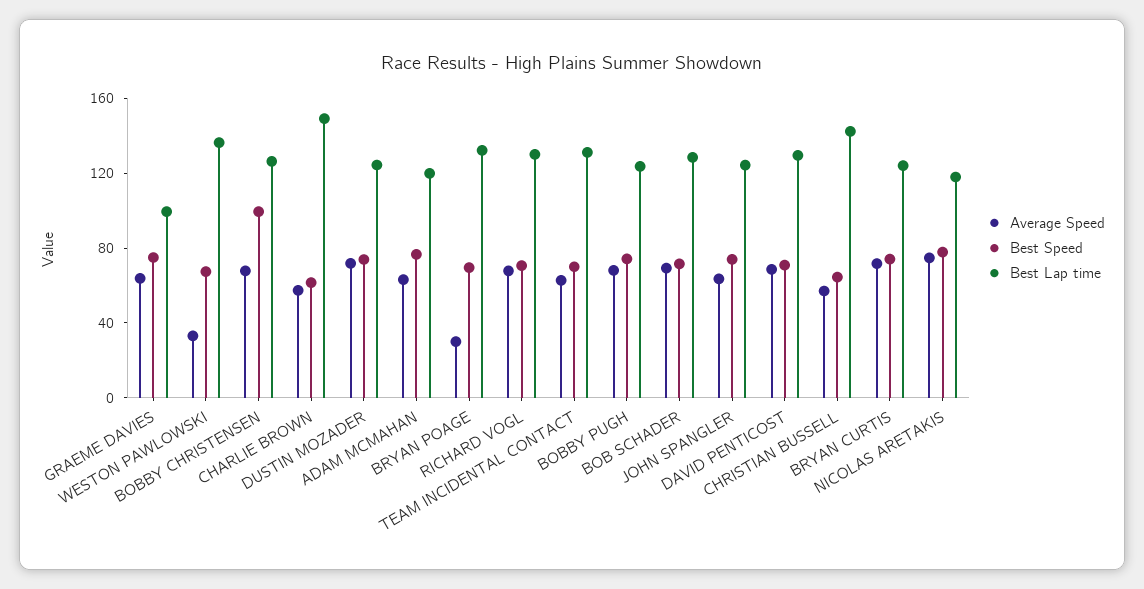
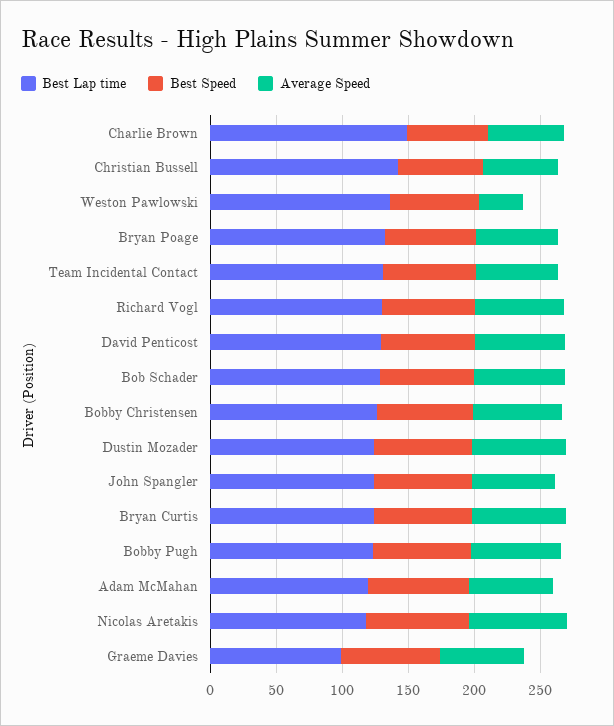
  {
    "Average Speed": {
      "GRAEME DAVIES": 60,
      "WESTON PAWLOWSKI": 30,
      "BOBBY CHRISTENSEN": 70,
      "CHARLIE BROWN": 60,
      "DUSTIN MOZADER": 70,
      "ADAM MCMAHAN": 60,
-     "BRYAN POAGE": 30,
+     "BRYAN POAGE": 60,
      "RICHARD VOGL": 70,
      "TEAM INCIDENTAL CONTACT": 60,
      "BOBBY PUGH": 70,
      "BOB SCHADER": 70,
      "JOHN SPANGLER": 60,
      "DAVID PENTICOST": 70,
      "CHRISTIAN BUSSELL": 60,
      "BRYAN CURTIS": 70,
      "NICOLAS ARETAKIS": 70
    },
    "Best Speed": {
      "GRAEME DAVIES": 70,
      "WESTON PAWLOWSKI": 70,
-     "BOBBY CHRISTENSEN": 100,
+     "BOBBY CHRISTENSEN": 70,
      "CHARLIE BROWN": 60,
      "DUSTIN MOZADER": 70,
      "ADAM MCMAHAN": 80,
      "BRYAN POAGE": 70,
      "RICHARD VOGL": 70,
      "TEAM INCIDENTAL CONTACT": 70,
      "BOBBY PUGH": 70,
      "BOB SCHADER": 70,
      "JOHN SPANGLER": 70,
      "DAVID PENTICOST": 70,
      "CHRISTIAN BUSSELL": 60,
      "BRYAN CURTIS": 70,
      "NICOLAS ARETAKIS": 80
    },
    "Best Lap time": {
      "GRAEME DAVIES": 100,
      "WESTON PAWLOWSKI": 140,
      "BOBBY CHRISTENSEN": 130,
      "CHARLIE BROWN": 150,
      "DUSTIN MOZADER": 120,
      "ADAM MCMAHAN": 120,
      "BRYAN POAGE": 130,
      "RICHARD VOGL": 130,
      "TEAM INCIDENTAL CONTACT": 130,
      "BOBBY PUGH": 120,
      "BOB SCHADER": 130,
      "JOHN SPANGLER": 120,
      "DAVID PENTICOST": 130,
      "CHRISTIAN BUSSELL": 140,
      "BRYAN CURTIS": 120,
      "NICOLAS ARETAKIS": 120
    }
  }

